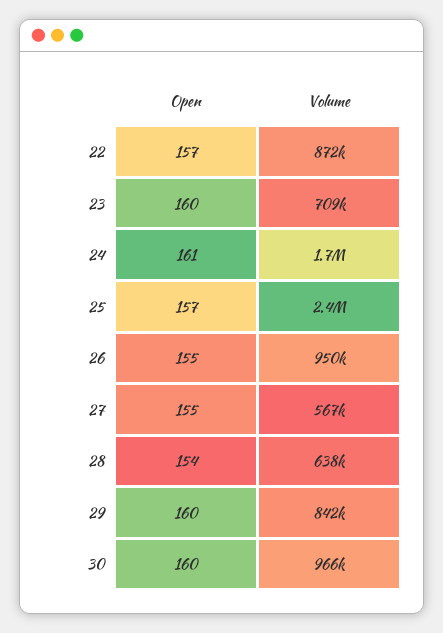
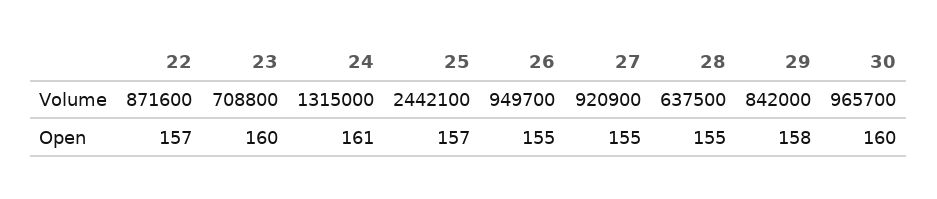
  {
    "Open": {
      "22": 157,
      "23": 160,
      "24": 161,
      "25": 157,
      "26": 155,
      "27": 155,
-     "28": 154,
+     "28": 155,
-     "29": 160,
+     "29": 158,
      "30": 160
    },
    "Volume": {
      "22": 871600,
      "23": 708800,
-     "24": 1700000,
+     "24": 1315000,
      "25": 2442100,
      "26": 949700,
-     "27": 567000,
+     "27": 920900,
      "28": 637500,
      "29": 842000,
      "30": 965700
    }
  }

